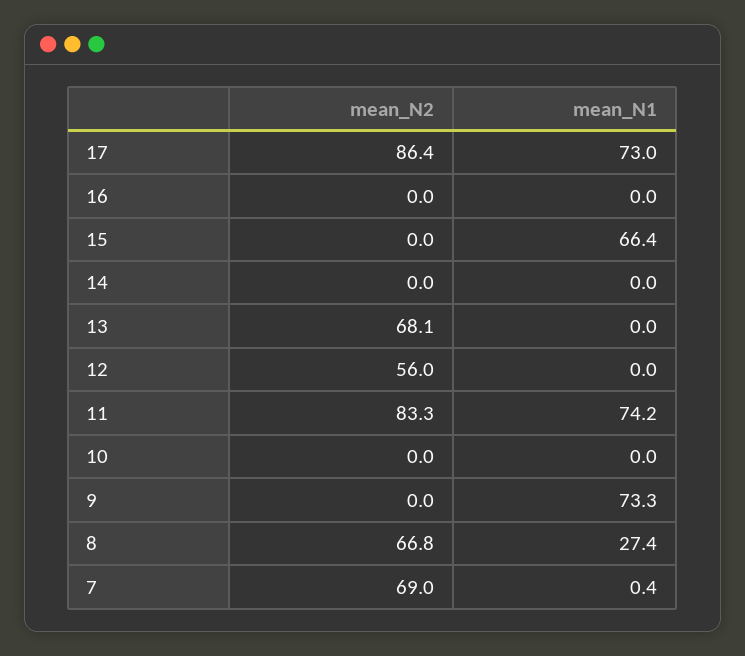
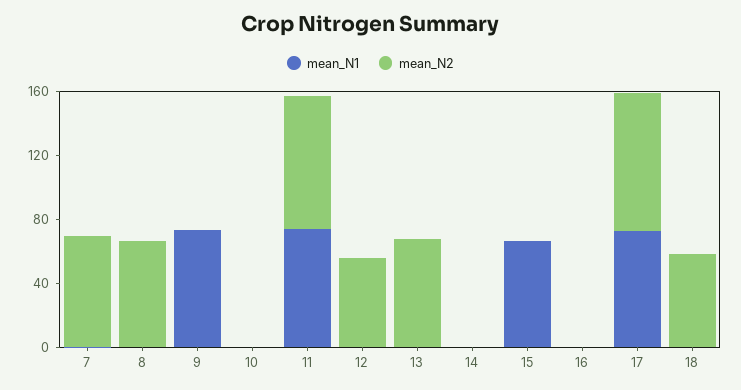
  {
    "mean_N2": {
      "17": 86.4,
      "16": 0,
      "15": 0,
      "14": 0,
      "13": 68.1,
      "12": 56,
      "11": 83.3,
      "10": 0,
      "9": 0,
      "8": 66.8,
-     "7": 69
+     "7": 69,
+     "18": 60
    },
    "mean_N1": {
      "17": 73,
      "16": 0,
      "15": 66.4,
      "14": 0,
      "13": 0,
      "12": 0,
      "11": 74.2,
      "10": 0,
      "9": 73.3,
-     "8": 27.4,
+     "8": 0,
-     "7": 0.4
+     "7": 0.4,
+     "18": 0
    }
  }

